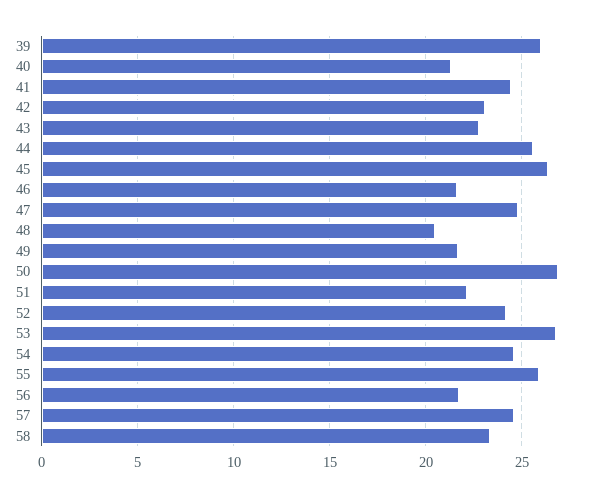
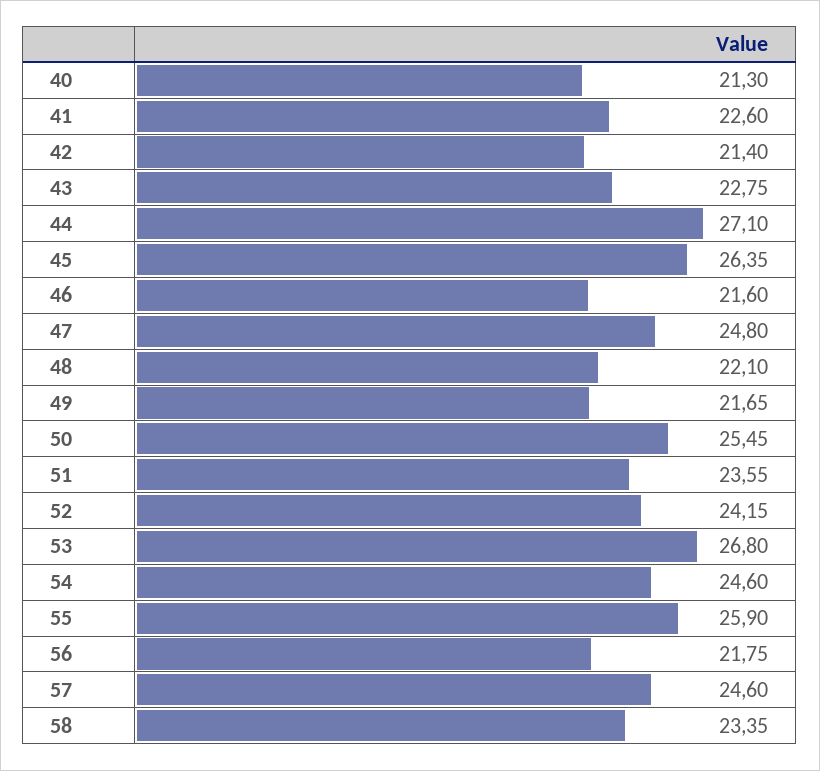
  {
-   "39": 26,
    "40": 21.3,
-   "41": 24.5,
+   "41": 22.6,
-   "42": 23,
+   "42": 21.4,
    "43": 22.75,
-   "44": 25.5,
+   "44": 27.1,
    "45": 26.35,
    "46": 21.6,
    "47": 24.8,
-   "48": 20.5,
+   "48": 22.1,
    "49": 21.65,
-   "50": 27,
+   "50": 25.45,
-   "51": 22,
+   "51": 23.55,
    "52": 24.15,
    "53": 26.8,
    "54": 24.6,
    "55": 25.9,
    "56": 21.75,
    "57": 24.6,
    "58": 23.35
  }

